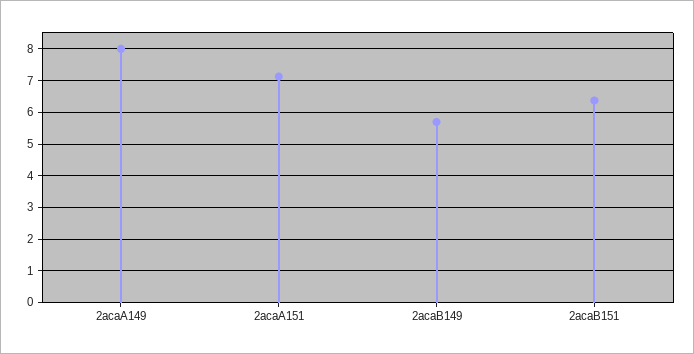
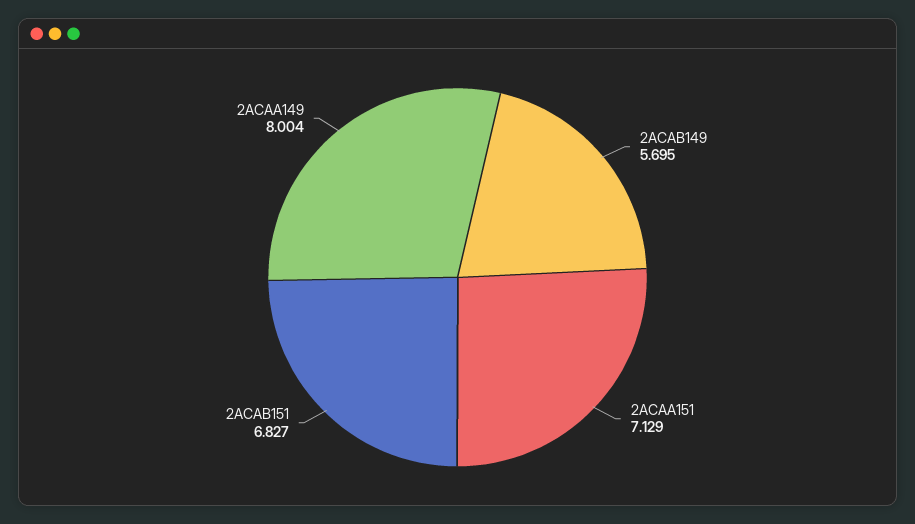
  {
    "2acaA149": 8.004,
    "2acaA151": 7.129,
    "2acaB149": 5.695,
-   "2acaB151": 6.4
+   "2acaB151": 6.827
  }

